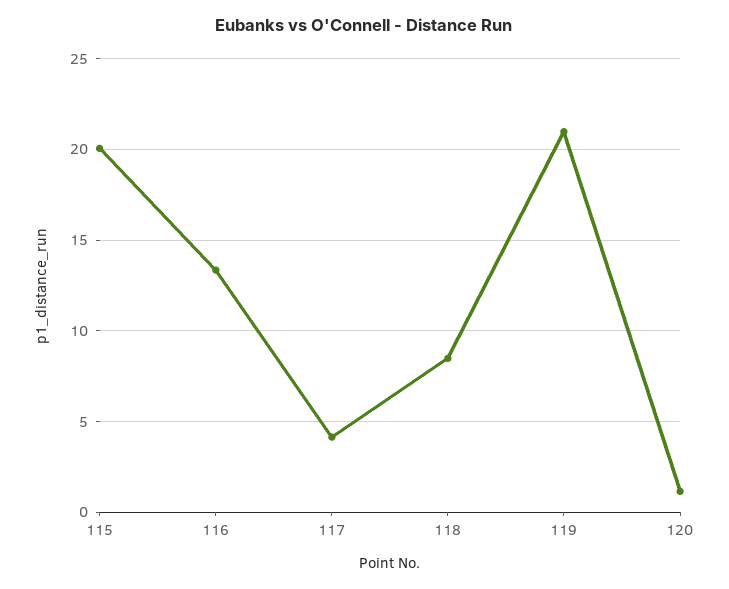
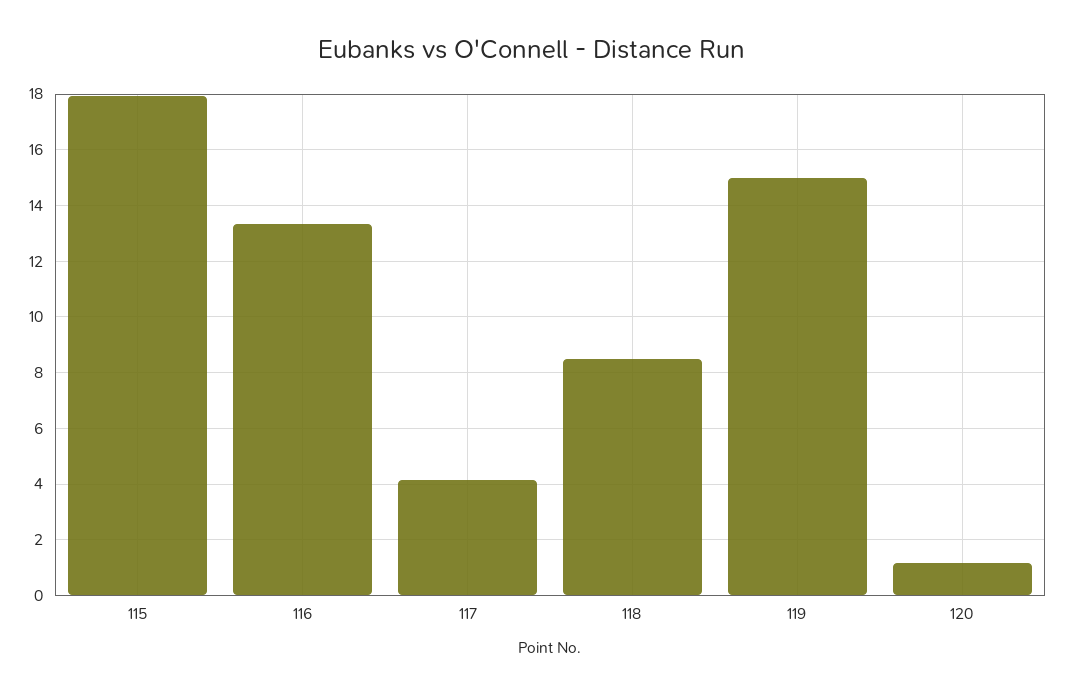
  {
-   "115": 20,
+   "115": 18,
    "116": 13.25,
    "117": 4.25,
    "118": 8.5,
-   "119": 21,
+   "119": 15,
    "120": 1.25
  }

